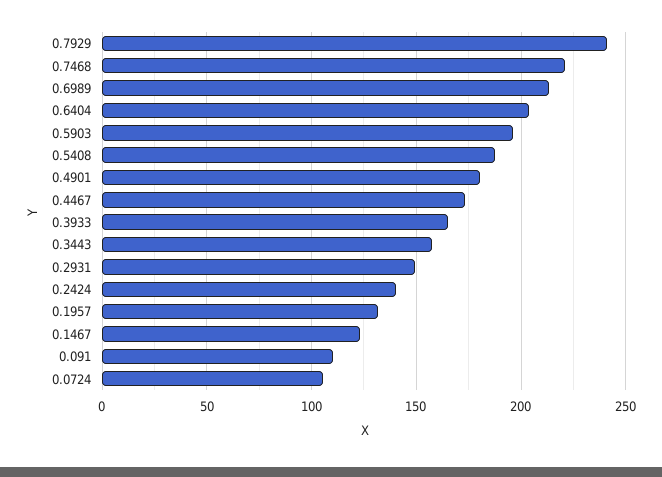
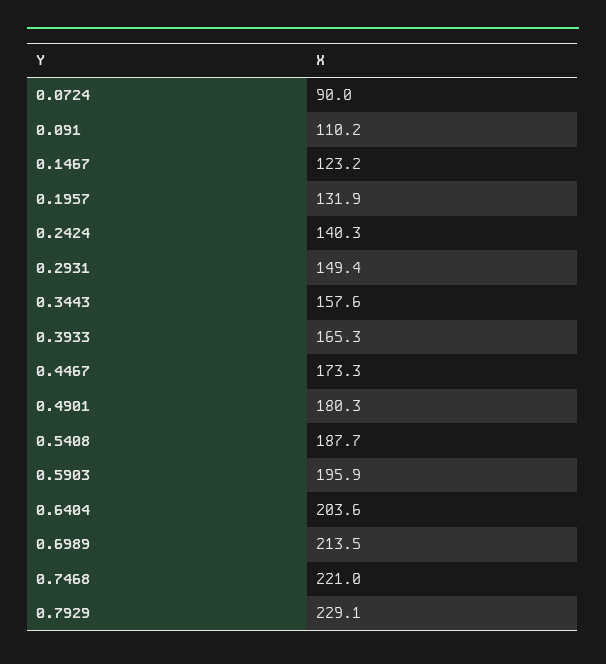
  {
-   "0.7929": 240,
+   "0.7929": 229.1,
    "0.7468": 221,
    "0.6989": 213.5,
    "0.6404": 203.6,
    "0.5903": 195.9,
    "0.5408": 187.7,
    "0.4901": 180.3,
    "0.4467": 173.3,
    "0.3933": 165.3,
    "0.3443": 157.6,
    "0.2931": 149.4,
    "0.2424": 140.3,
    "0.1957": 131.9,
    "0.1467": 123.2,
    "0.091": 110.2,
-   "0.0724": 105
+   "0.0724": 90
  }

